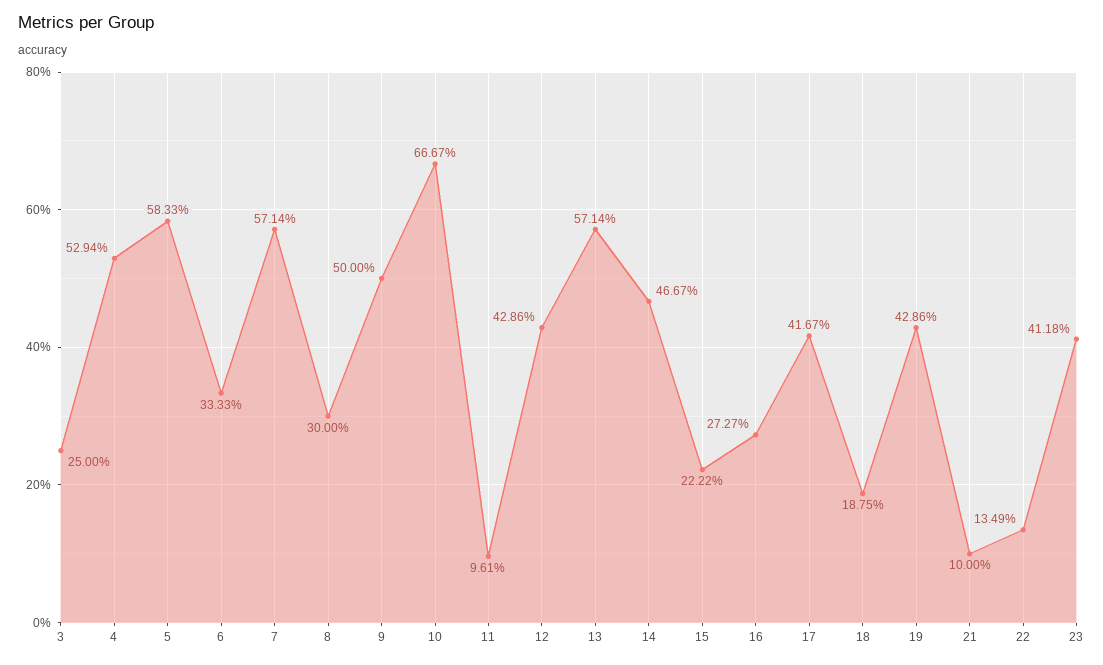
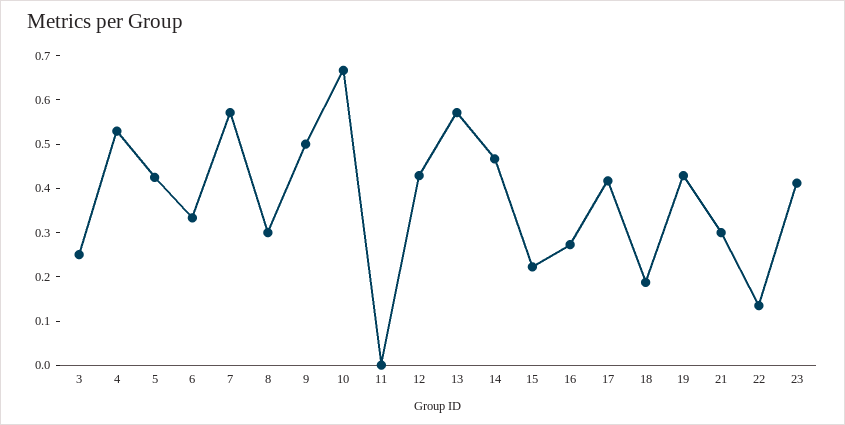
  {
    "3": 0.25,
    "4": 0.5294,
-   "5": 0.5833,
+   "5": 0.42,
    "6": 0.3333,
    "7": 0.5714,
    "8": 0.3,
    "9": 0.5,
    "10": 0.6667,
-   "11": 0.0961,
+   "11": 0,
    "12": 0.4286,
    "13": 0.5714,
    "14": 0.4667,
    "15": 0.2222,
    "16": 0.2727,
    "17": 0.4167,
    "18": 0.1875,
    "19": 0.4286,
-   "21": 0.1,
+   "21": 0.3,
    "22": 0.1349,
    "23": 0.4118
  }

